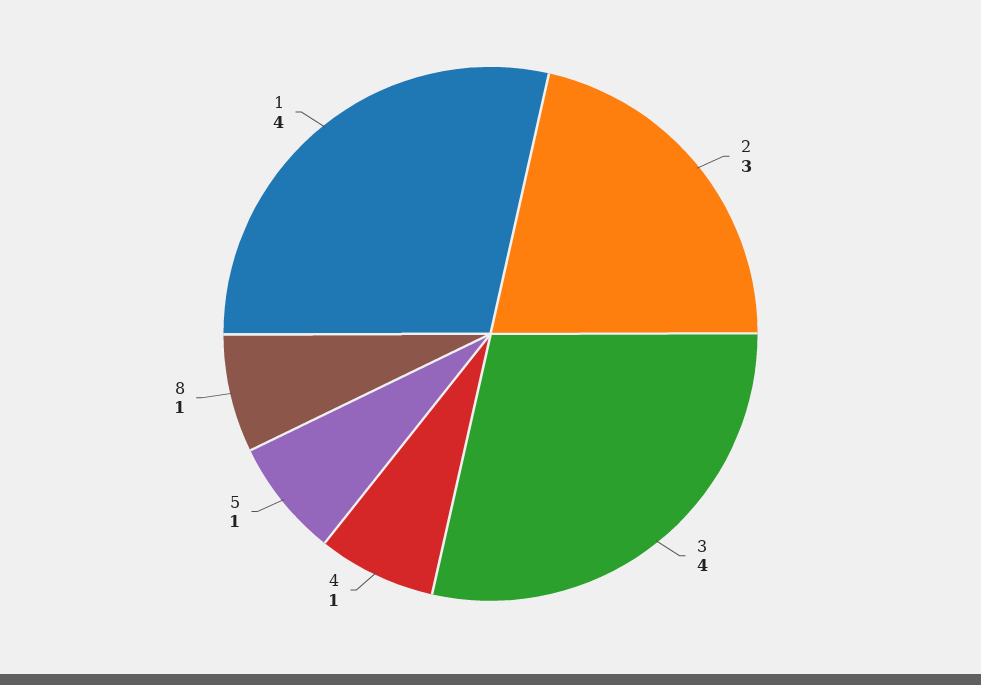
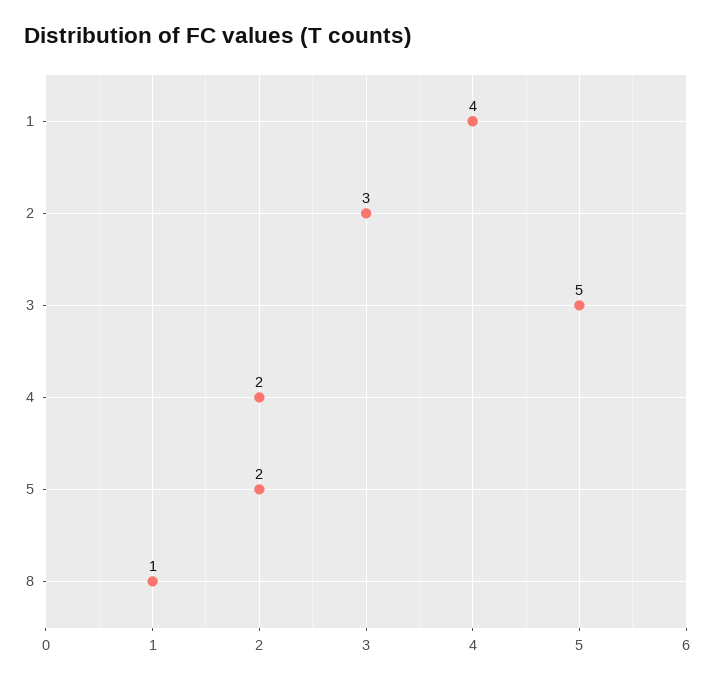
  {
    "2": 3,
-   "3": 4,
+   "3": 5,
-   "4": 1,
+   "4": 2,
-   "5": 1,
+   "5": 2,
    "8": 1,
    "1": 4
  }

